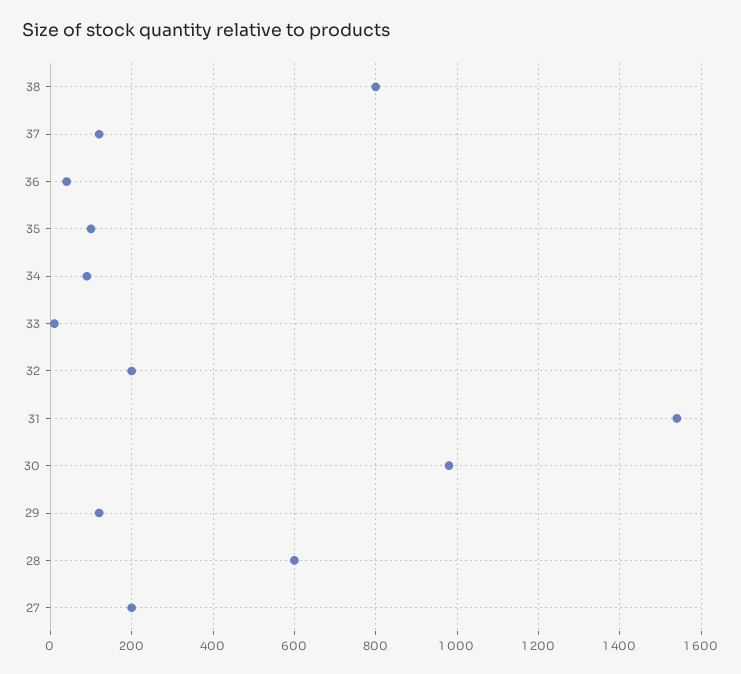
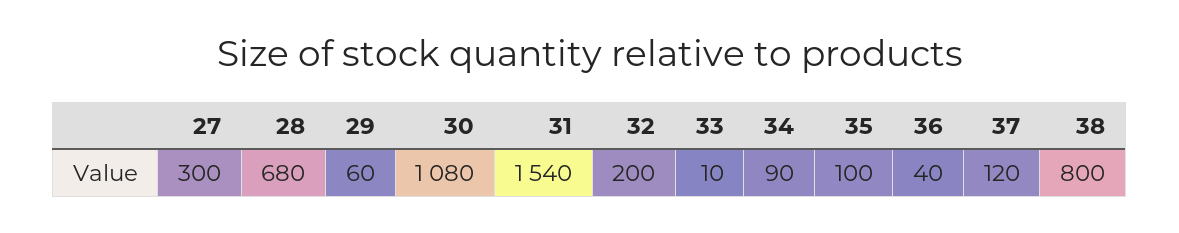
  {
    "38": 800,
    "37": 120,
    "36": 40,
    "35": 100,
    "34": 90,
    "33": 10,
    "32": 200,
    "31": 1540,
-   "30": 980,
+   "30": 1080,
-   "29": 120,
+   "29": 60,
-   "28": 600,
+   "28": 680,
-   "27": 200
+   "27": 300
  }

